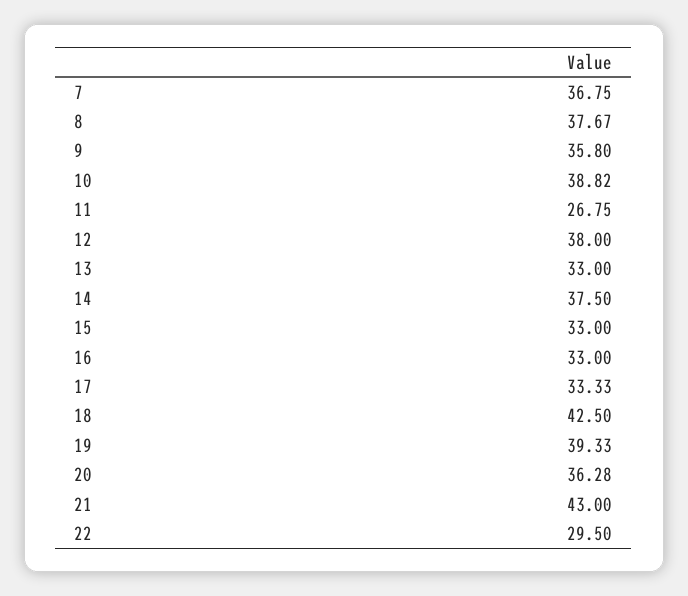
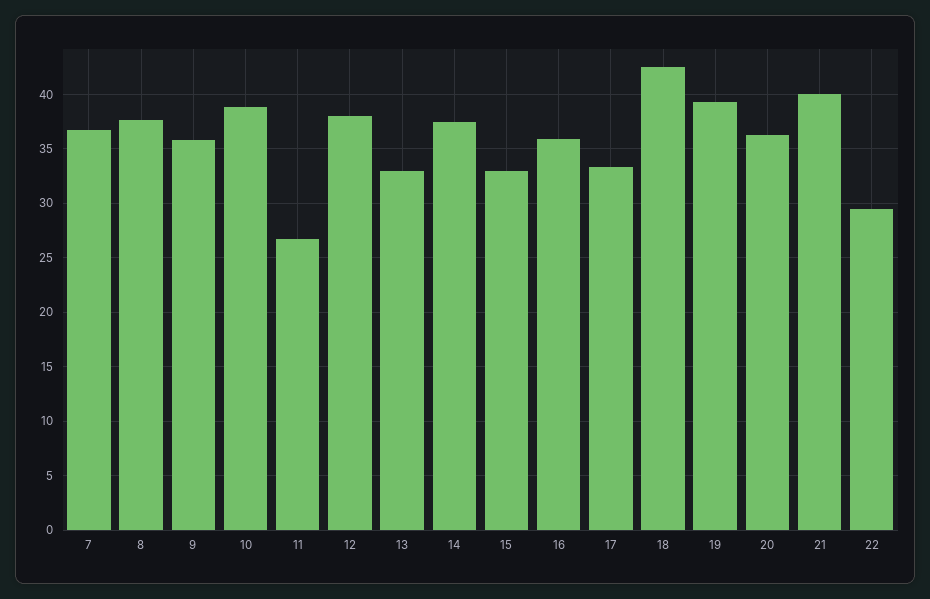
  {
    "7": 36.75,
    "8": 37.67,
    "9": 35.8,
    "10": 38.82,
    "11": 26.75,
    "12": 38,
    "13": 33,
    "14": 37.5,
    "15": 33,
-   "16": 33,
+   "16": 36,
    "17": 33.33,
    "18": 42.5,
    "19": 39.33,
    "20": 36.28,
-   "21": 43,
+   "21": 40,
    "22": 29.5
  }

